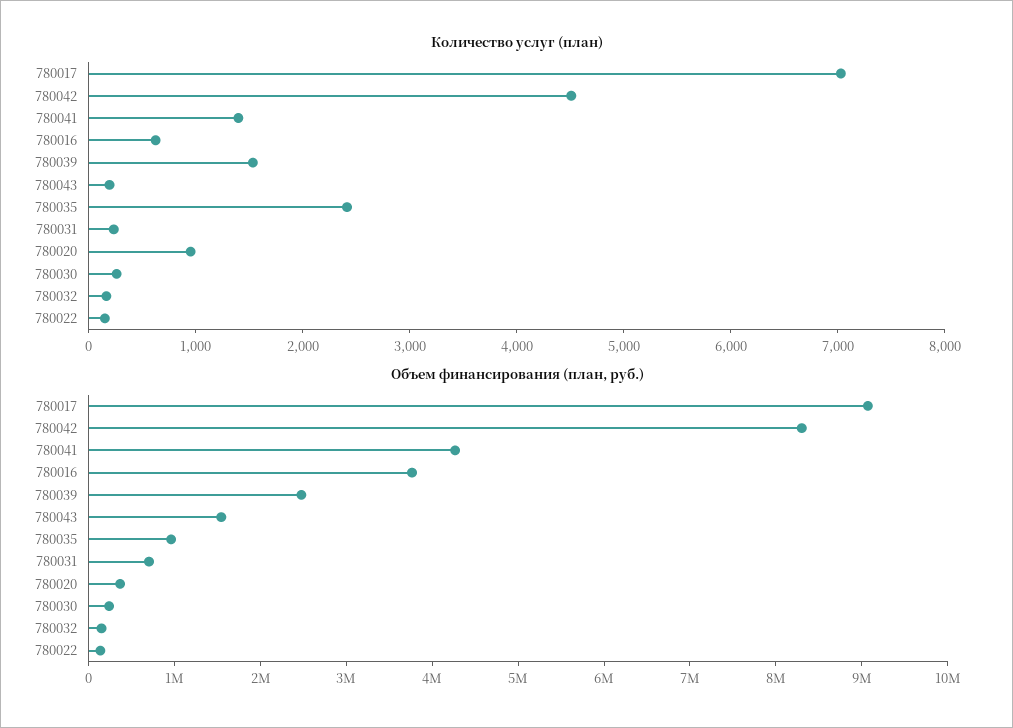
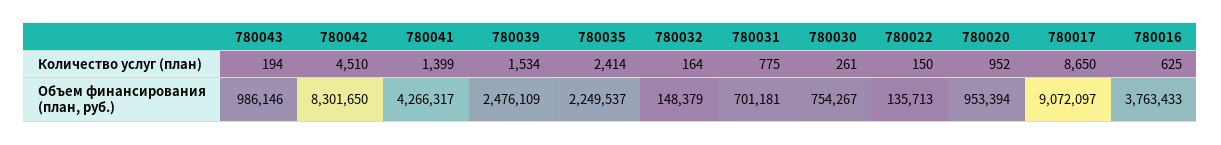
  {
    "Количество услуг (план)": {
-     "780017": 7000,
+     "780017": 8650,
      "780042": 4510,
      "780041": 1399,
      "780016": 625,
      "780039": 1534,
      "780043": 194,
      "780035": 2414,
-     "780031": 200,
+     "780031": 775,
      "780020": 952,
      "780030": 261,
      "780032": 164,
      "780022": 150
    },
    "Объем финансирования (план, руб.)": {
      "780017": 9072097,
      "780042": 8301650,
      "780041": 4266317,
      "780016": 3763433,
      "780039": 2476109,
-     "780043": 1600000,
+     "780043": 986146,
-     "780035": 1000000,
+     "780035": 2249537,
      "780031": 701181,
-     "780020": 400000,
+     "780020": 953394,
-     "780030": 200000,
+     "780030": 754267,
      "780032": 148379,
      "780022": 135713
    }
  }

